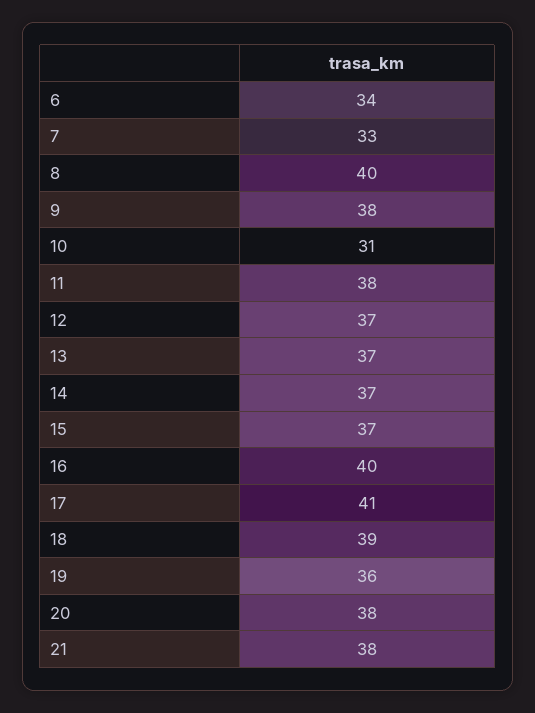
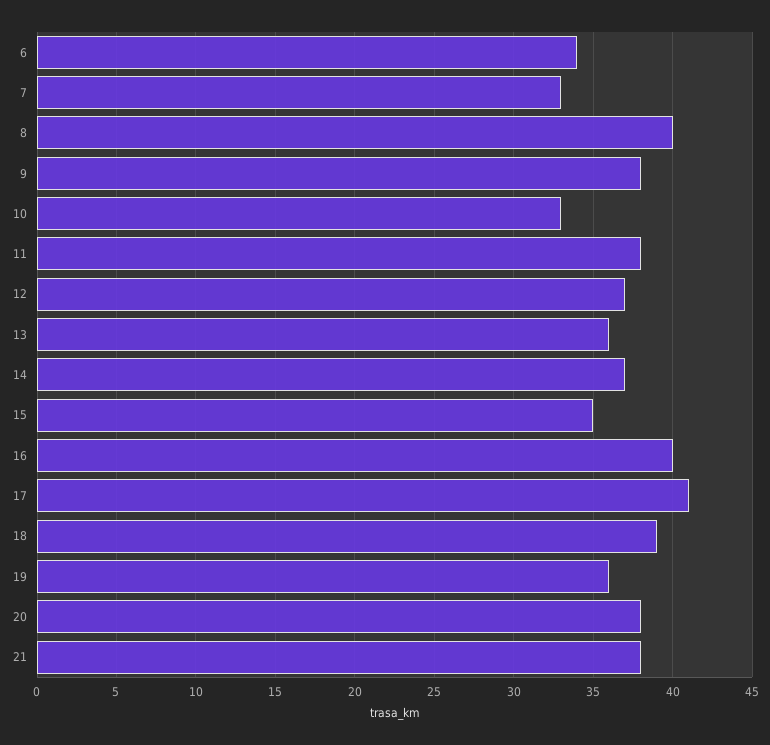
  {
    "6": 34,
    "7": 33,
    "8": 40,
    "9": 38,
-   "10": 31,
+   "10": 33,
    "11": 38,
    "12": 37,
-   "13": 37,
+   "13": 36,
    "14": 37,
-   "15": 37,
+   "15": 35,
    "16": 40,
    "17": 41,
    "18": 39,
    "19": 36,
    "20": 38,
    "21": 38
  }

